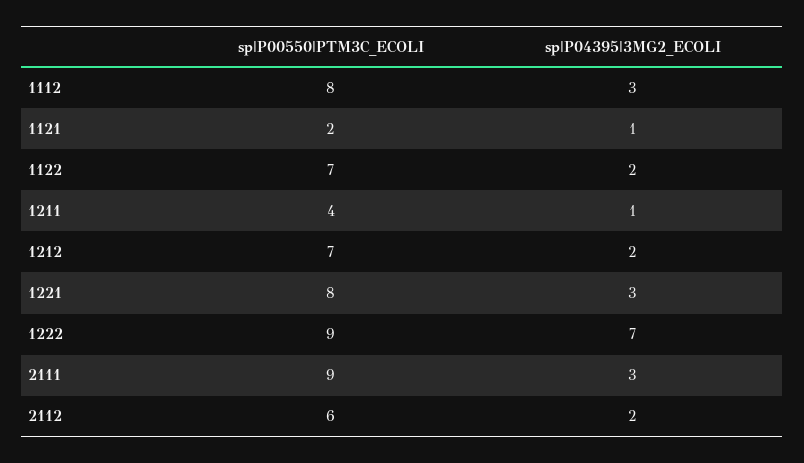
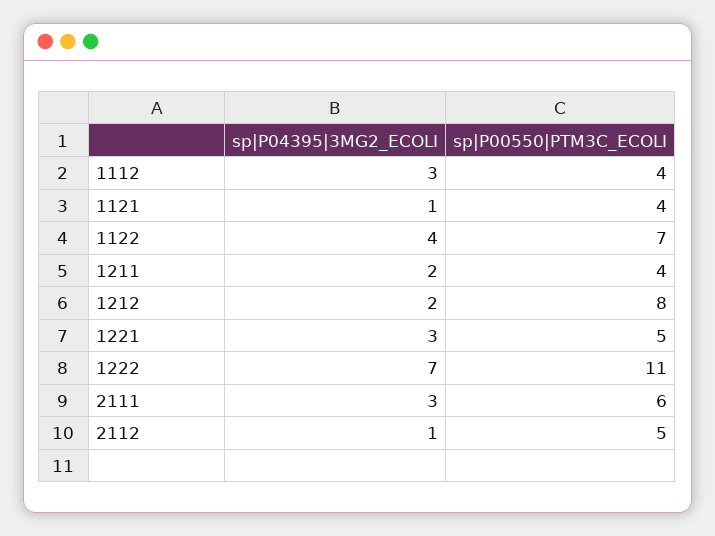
  {
    "sp|P00550|PTM3C_ECOLI": {
-     "1112": 8,
+     "1112": 4,
-     "1121": 2,
+     "1121": 4,
      "1122": 7,
      "1211": 4,
-     "1212": 7,
+     "1212": 8,
-     "1221": 8,
+     "1221": 5,
-     "1222": 9,
+     "1222": 11,
-     "2111": 9,
+     "2111": 6,
-     "2112": 6
+     "2112": 5
    },
    "sp|P04395|3MG2_ECOLI": {
      "1112": 3,
      "1121": 1,
-     "1122": 2,
+     "1122": 4,
-     "1211": 1,
+     "1211": 2,
      "1212": 2,
      "1221": 3,
      "1222": 7,
      "2111": 3,
-     "2112": 2
+     "2112": 1
    }
  }

